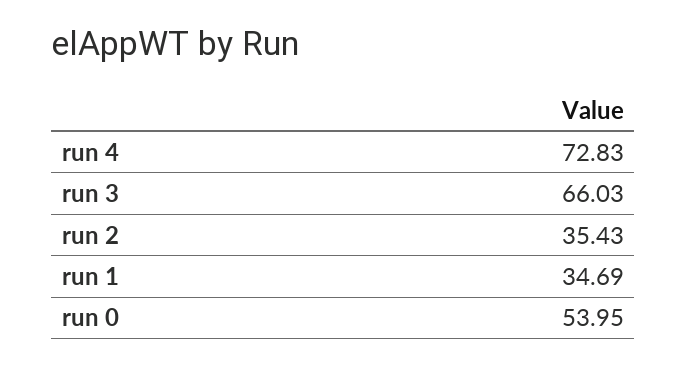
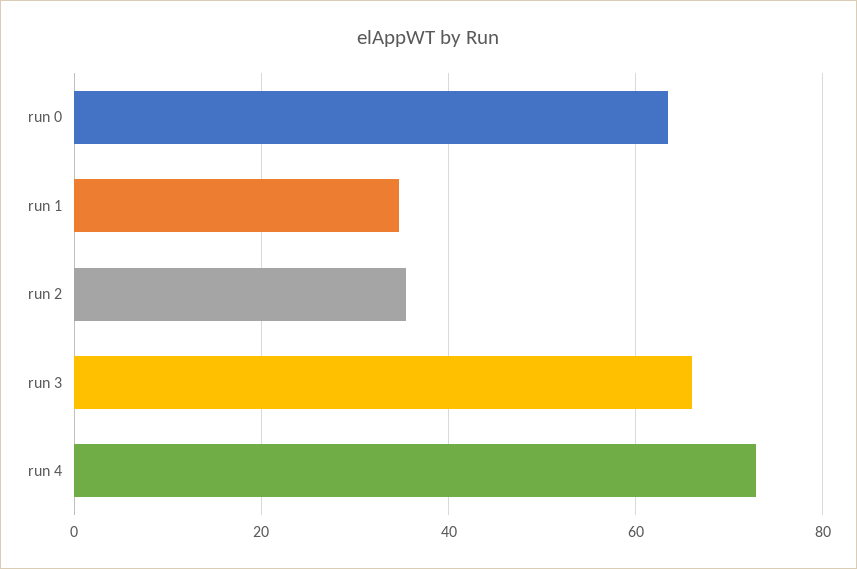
  {
    "run 4": 72.83,
    "run 3": 66.03,
    "run 2": 35.43,
    "run 1": 34.69,
-   "run 0": 53.95
+   "run 0": 64
  }

